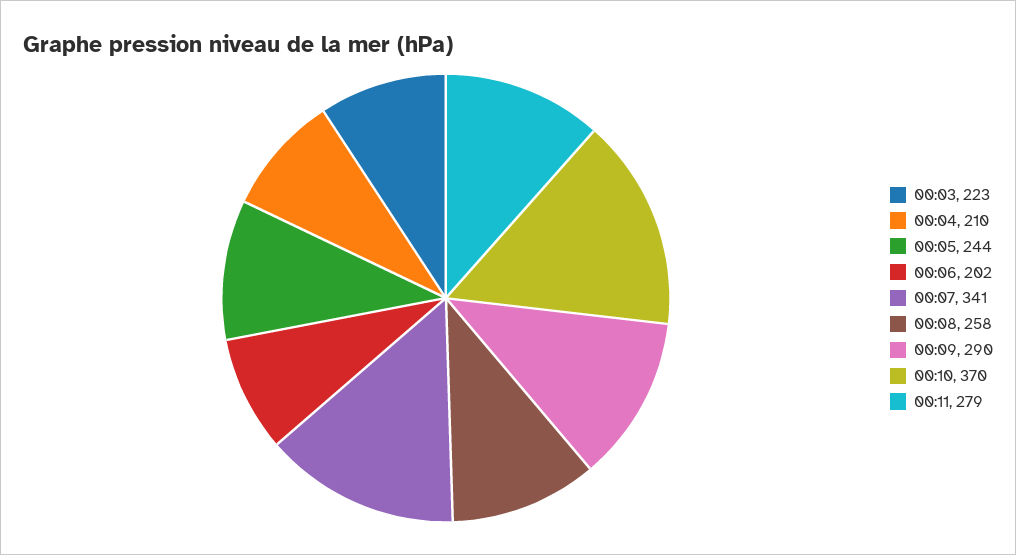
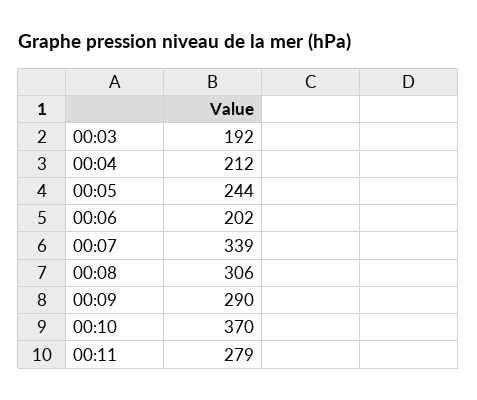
  {
-   "00:03": 223,
+   "00:03": 192,
-   "00:04": 210,
+   "00:04": 212,
    "00:05": 244,
    "00:06": 202,
-   "00:07": 341,
+   "00:07": 339,
-   "00:08": 258,
+   "00:08": 306,
    "00:09": 290,
    "00:10": 370,
    "00:11": 279
  }

